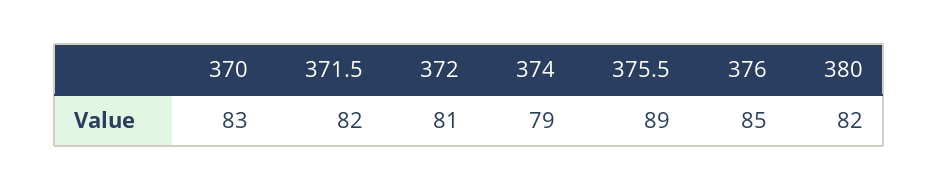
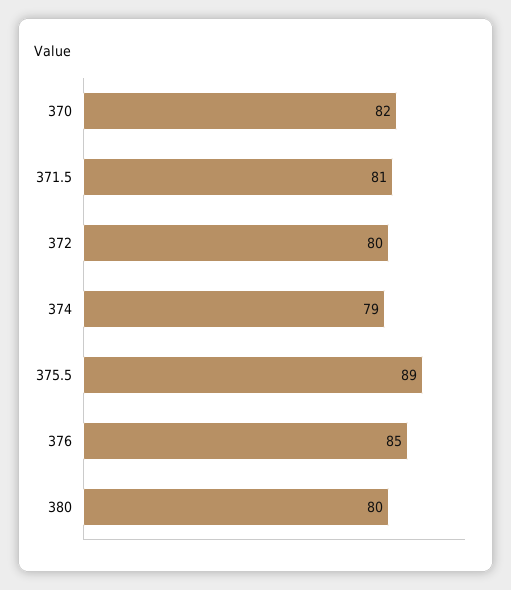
  {
-   "370": 83,
+   "370": 82,
-   "371.5": 82,
+   "371.5": 81,
-   "372": 81,
+   "372": 80,
    "374": 79,
    "375.5": 89,
    "376": 85,
-   "380": 82
+   "380": 80
  }

